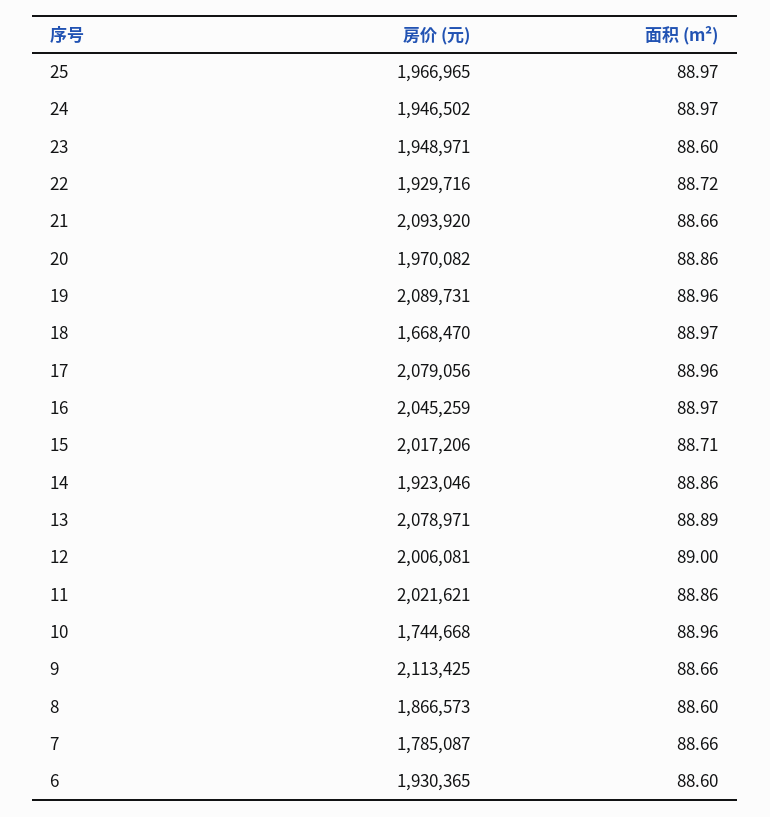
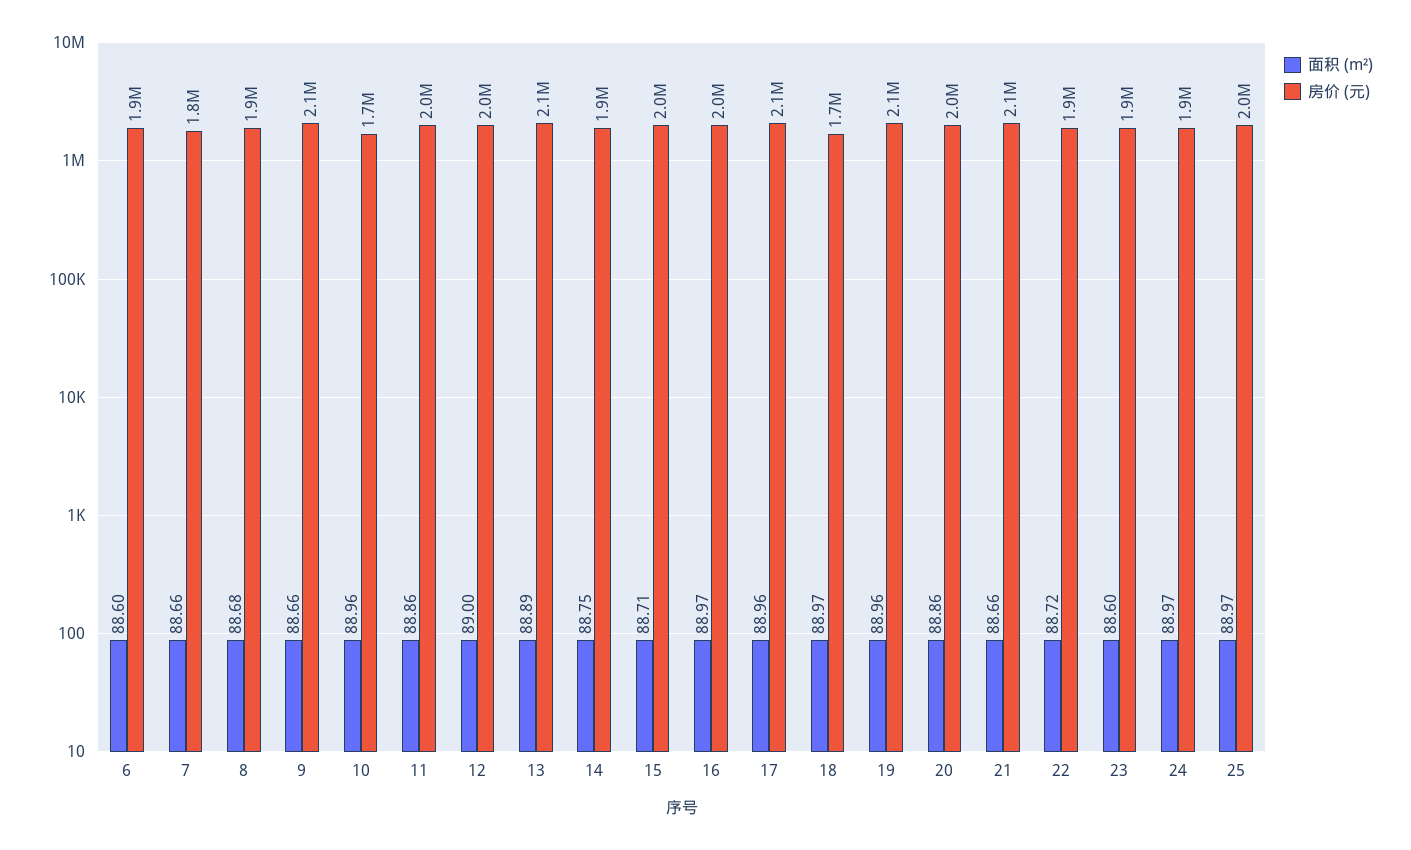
  {
    "房价 (元)": {
      "25": 1966965,
      "24": 1946502,
      "23": 1948971,
      "22": 1929716,
      "21": 2093920,
      "20": 1970082,
      "19": 2089731,
      "18": 1668470,
      "17": 2079056,
      "16": 2045259,
      "15": 2017206,
      "14": 1923046,
      "13": 2078971,
      "12": 2006081,
      "11": 2021621,
      "10": 1744668,
      "9": 2113425,
      "8": 1866573,
      "7": 1785087,
      "6": 1930365
    },
    "面积 (m²)": {
      "25": 88.97,
      "24": 88.97,
      "23": 88.6,
      "22": 88.72,
      "21": 88.66,
      "20": 88.86,
      "19": 88.96,
      "18": 88.97,
      "17": 88.96,
      "16": 88.97,
      "15": 88.71,
-     "14": 88.86,
+     "14": 88.75,
      "13": 88.89,
      "12": 89,
      "11": 88.86,
      "10": 88.96,
      "9": 88.66,
-     "8": 88.6,
+     "8": 88.68,
      "7": 88.66,
      "6": 88.6
    }
  }

